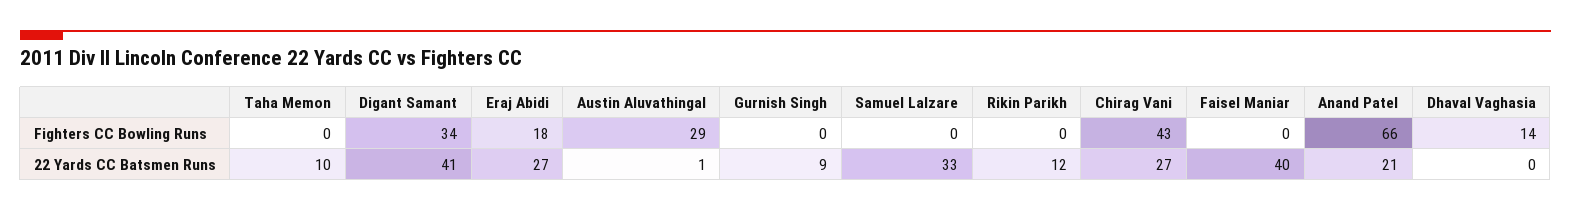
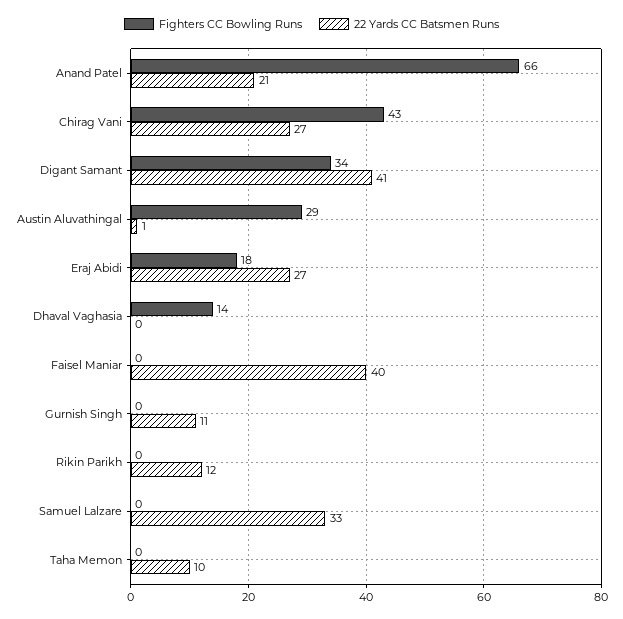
  {
    "Fighters CC Bowling Runs": {
      "Taha Memon": 0,
      "Digant Samant": 34,
      "Eraj Abidi": 18,
      "Austin Aluvathingal": 29,
      "Gurnish Singh": 0,
      "Samuel Lalzare": 0,
      "Rikin Parikh": 0,
      "Chirag Vani": 43,
      "Faisel Maniar": 0,
      "Anand Patel": 66,
      "Dhaval Vaghasia": 14
    },
    "22 Yards CC Batsmen Runs": {
      "Taha Memon": 10,
      "Digant Samant": 41,
      "Eraj Abidi": 27,
      "Austin Aluvathingal": 1,
-     "Gurnish Singh": 9,
+     "Gurnish Singh": 11,
      "Samuel Lalzare": 33,
      "Rikin Parikh": 12,
      "Chirag Vani": 27,
      "Faisel Maniar": 40,
      "Anand Patel": 21,
      "Dhaval Vaghasia": 0
    }
  }

